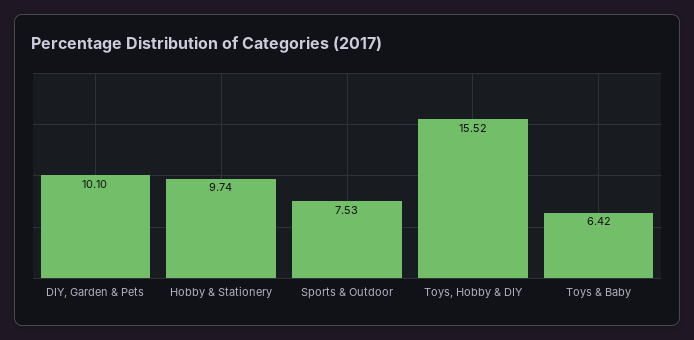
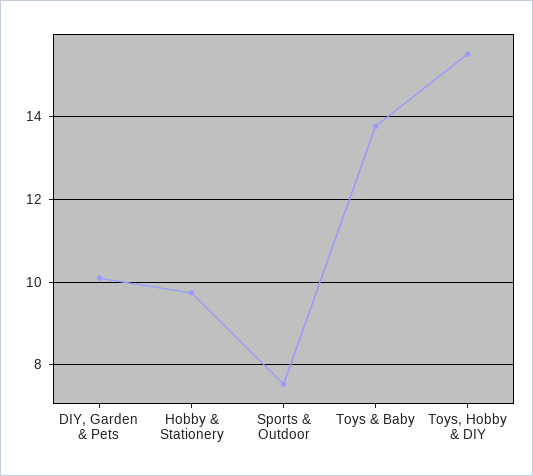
  {
    "DIY, Garden & Pets": 10.1,
    "Hobby & Stationery": 9.74,
    "Sports & Outdoor": 7.53,
    "Toys, Hobby & DIY": 15.52,
-   "Toys & Baby": 6.42
+   "Toys & Baby": 13.8
  }

